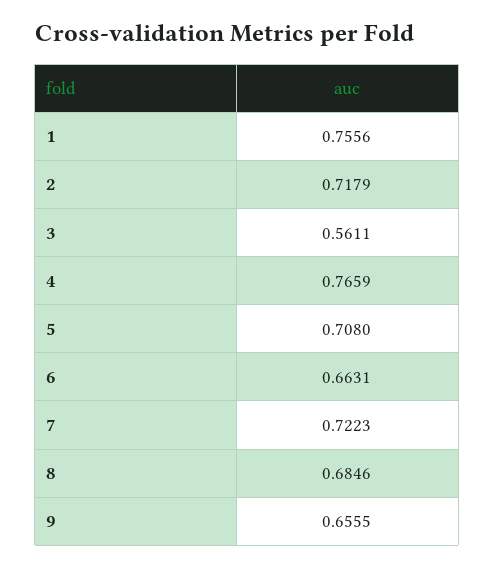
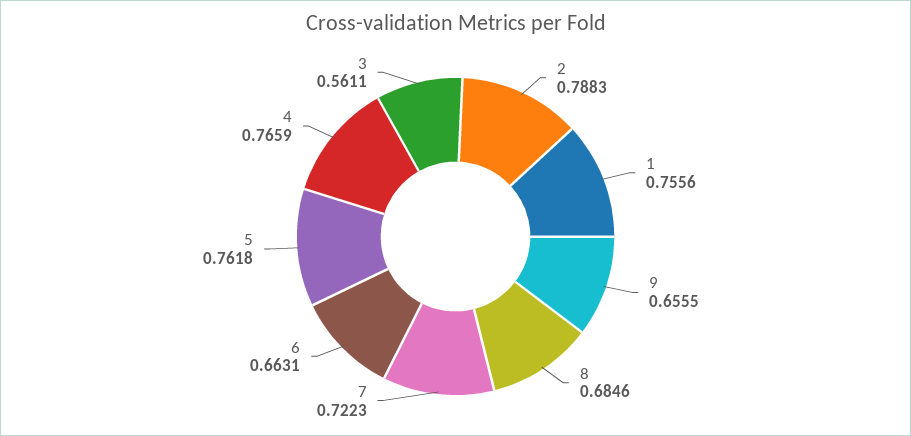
  {
    "1": 0.7556,
-   "2": 0.7179,
+   "2": 0.7883,
    "3": 0.5611,
    "4": 0.7659,
-   "5": 0.708,
+   "5": 0.7618,
    "6": 0.6631,
    "7": 0.7223,
    "8": 0.6846,
    "9": 0.6555
  }

